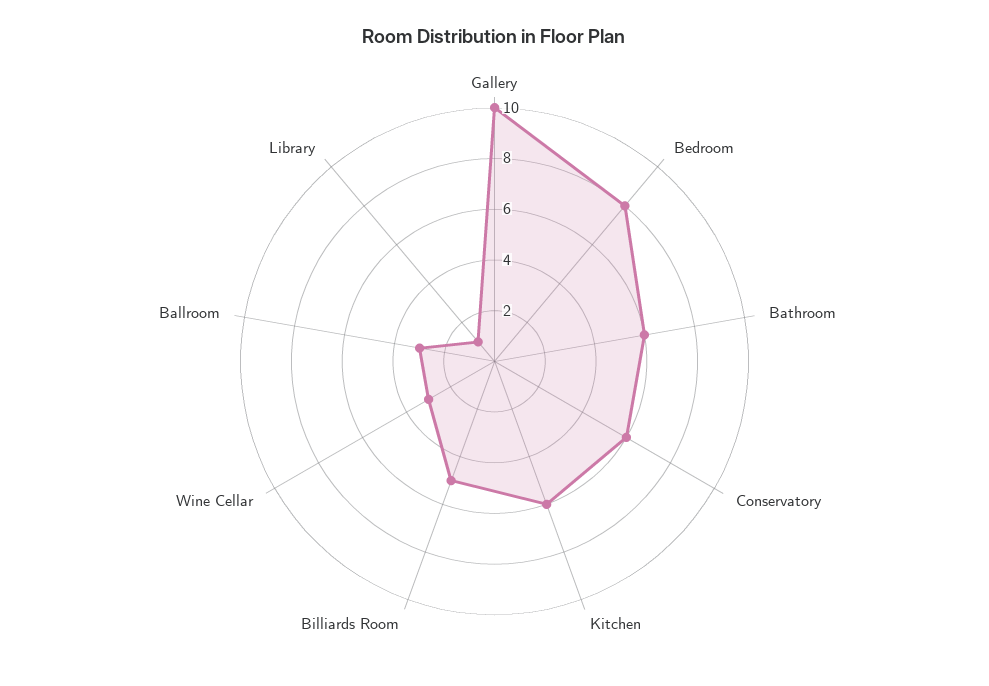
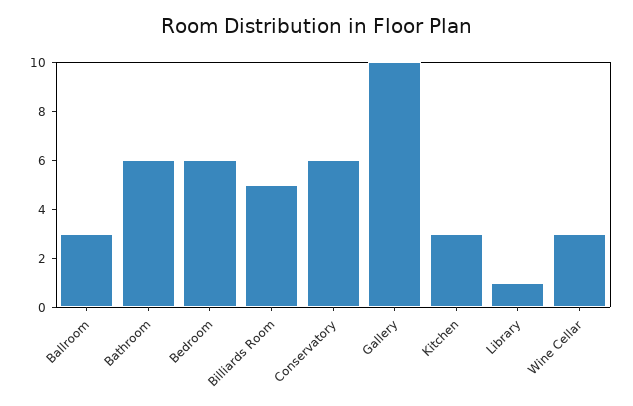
  {
    "Gallery": 10,
-   "Bedroom": 8,
+   "Bedroom": 6,
    "Bathroom": 6,
    "Conservatory": 6,
-   "Kitchen": 6,
+   "Kitchen": 3,
    "Billiards Room": 5,
    "Wine Cellar": 3,
    "Ballroom": 3,
    "Library": 1
  }

